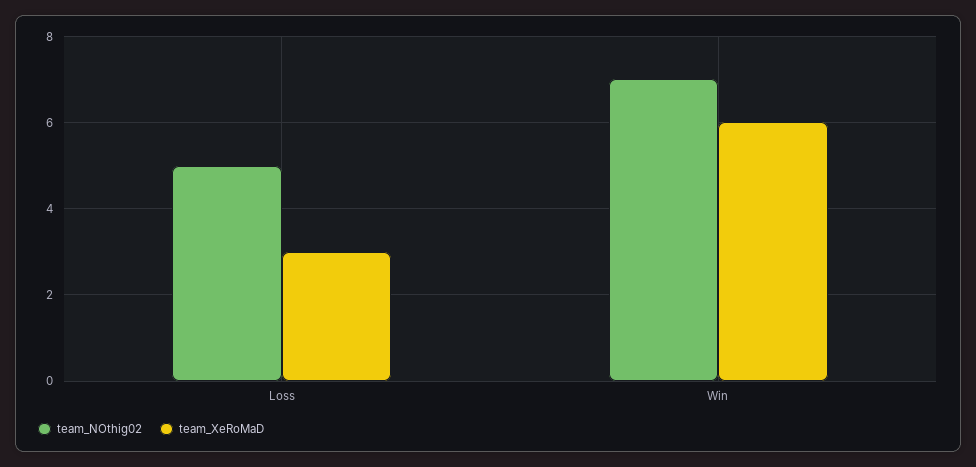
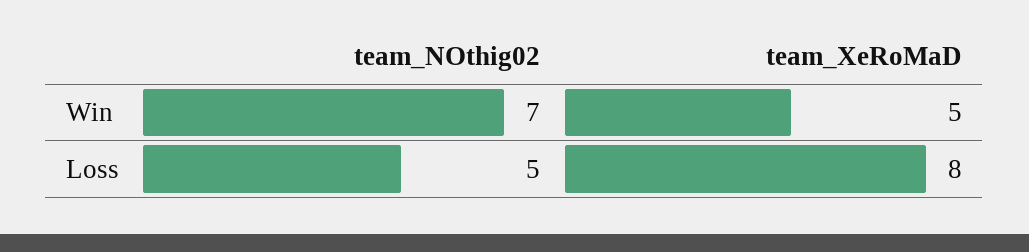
  {
    "team_NOthig02": {
      "Loss": 5,
      "Win": 7
    },
    "team_XeRoMaD": {
-     "Loss": 3,
+     "Loss": 8,
-     "Win": 6
+     "Win": 5
    }
  }

